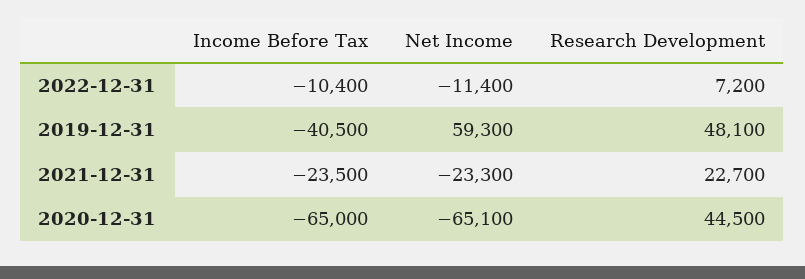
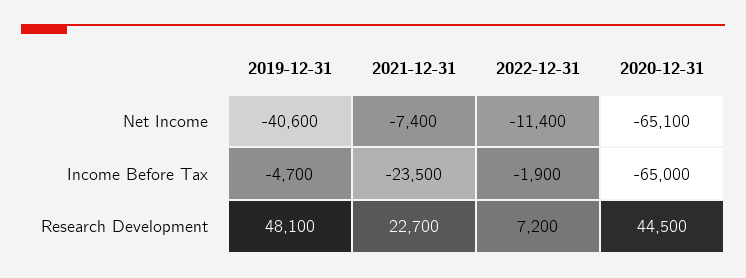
  {
    "Income Before Tax": {
-     "2022-12-31": -10400,
+     "2022-12-31": -1900,
-     "2019-12-31": -40500,
+     "2019-12-31": -4700,
      "2021-12-31": -23500,
      "2020-12-31": -65000
    },
    "Net Income": {
      "2022-12-31": -11400,
-     "2019-12-31": 59300,
+     "2019-12-31": -40600,
-     "2021-12-31": -23300,
+     "2021-12-31": -7400,
      "2020-12-31": -65100
    },
    "Research Development": {
      "2022-12-31": 7200,
      "2019-12-31": 48100,
      "2021-12-31": 22700,
      "2020-12-31": 44500
    }
  }

